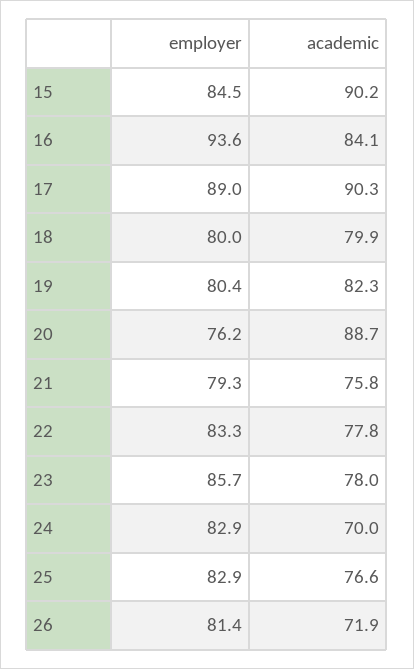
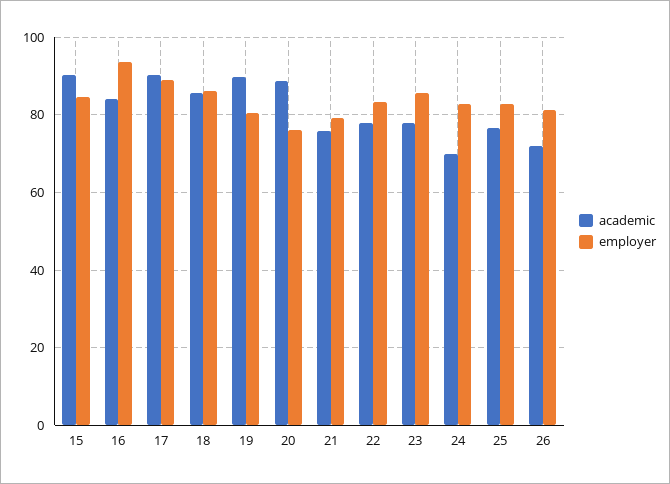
  {
    "employer": {
      "15": 84.5,
      "16": 93.6,
      "17": 89,
-     "18": 80,
+     "18": 86,
      "19": 80.4,
      "20": 76.2,
      "21": 79.3,
      "22": 83.3,
      "23": 85.7,
      "24": 82.9,
      "25": 82.9,
      "26": 81.4
    },
    "academic": {
      "15": 90.2,
      "16": 84.1,
      "17": 90.3,
-     "18": 79.9,
+     "18": 86,
-     "19": 82.3,
+     "19": 90,
      "20": 88.7,
      "21": 75.8,
      "22": 77.8,
      "23": 78,
      "24": 70,
      "25": 76.6,
      "26": 71.9
    }
  }

